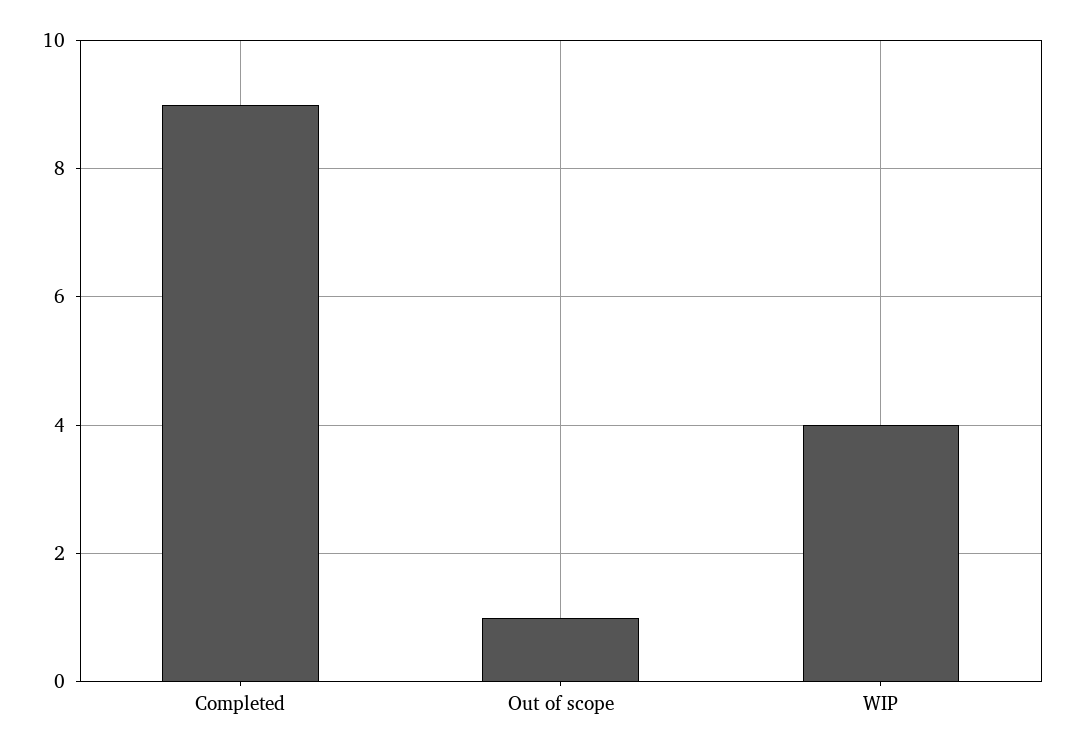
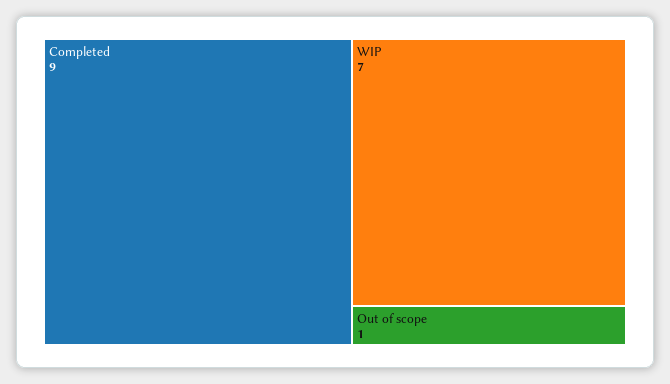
  {
    "Completed": 9,
    "Out of scope": 1,
-   "WIP": 4
+   "WIP": 7
  }

